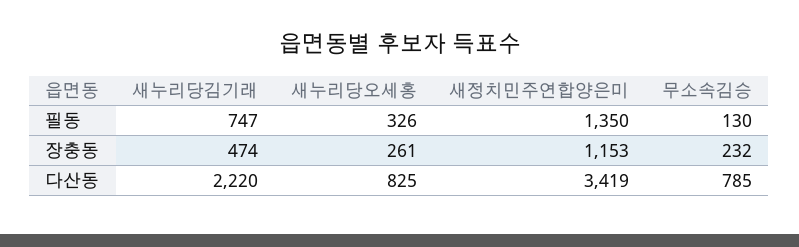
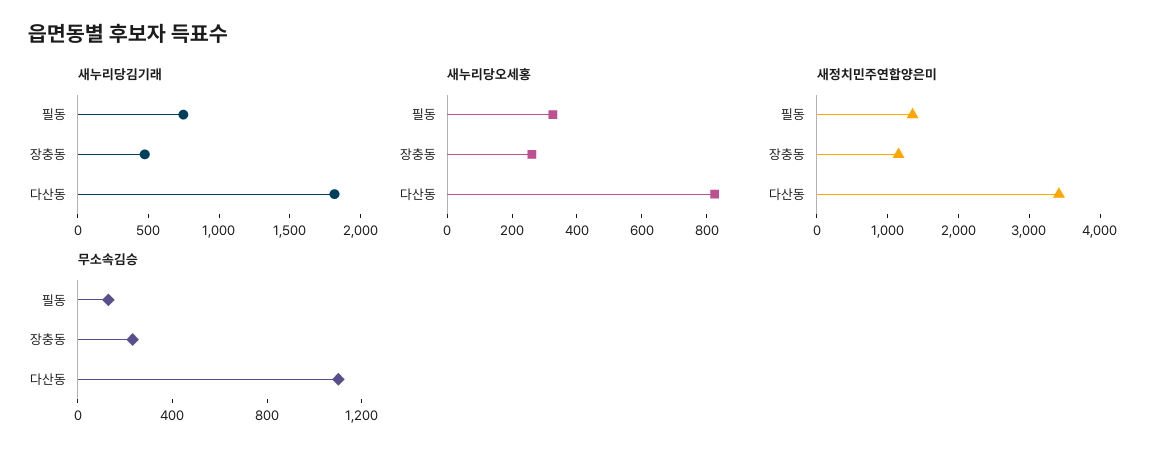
  {
    "새누리당김기래": {
      "필동": 747,
      "장충동": 474,
-     "다산동": 2220
+     "다산동": 1800
    },
    "새누리당오세홍": {
      "필동": 326,
      "장충동": 261,
      "다산동": 825
    },
    "새정치민주연합양은미": {
      "필동": 1350,
      "장충동": 1153,
      "다산동": 3419
    },
    "무소속김승": {
      "필동": 130,
      "장충동": 232,
-     "다산동": 785
+     "다산동": 1100
    }
  }

